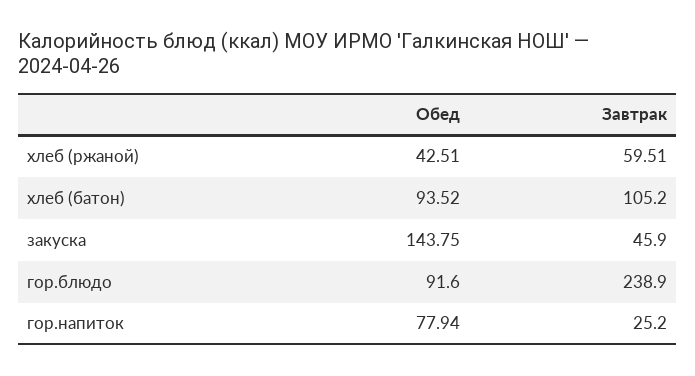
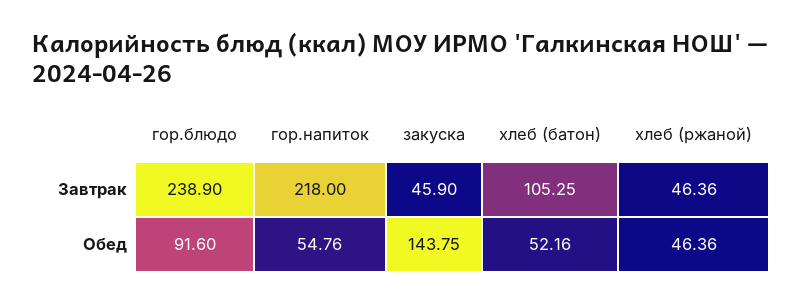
  {
    "Обед": {
-     "хлеб (ржаной)": 42.51,
+     "хлеб (ржаной)": 46.36,
-     "хлеб (батон)": 93.52,
+     "хлеб (батон)": 52.16,
      "закуска": 143.75,
      "гор.блюдо": 91.6,
-     "гор.напиток": 77.94
+     "гор.напиток": 54.76
    },
    "Завтрак": {
-     "хлеб (ржаной)": 59.51,
+     "хлеб (ржаной)": 46.36,
-     "хлеб (батон)": 105.2,
+     "хлеб (батон)": 105.25,
      "закуска": 45.9,
      "гор.блюдо": 238.9,
-     "гор.напиток": 25.2
+     "гор.напиток": 218
    }
  }

